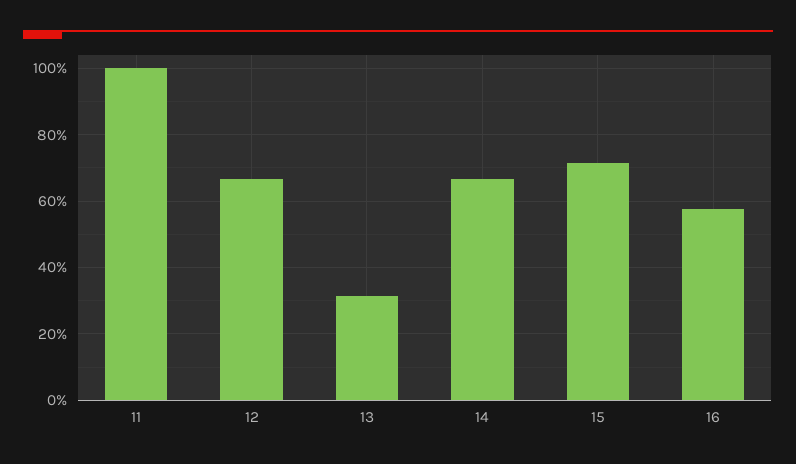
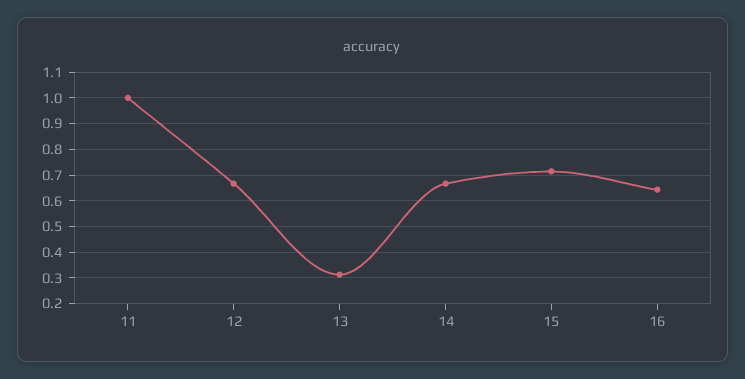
  {
    "11": 1,
    "12": 0.66,
    "13": 0.32,
    "14": 0.66,
    "15": 0.72,
-   "16": 0.58
+   "16": 0.65
  }

